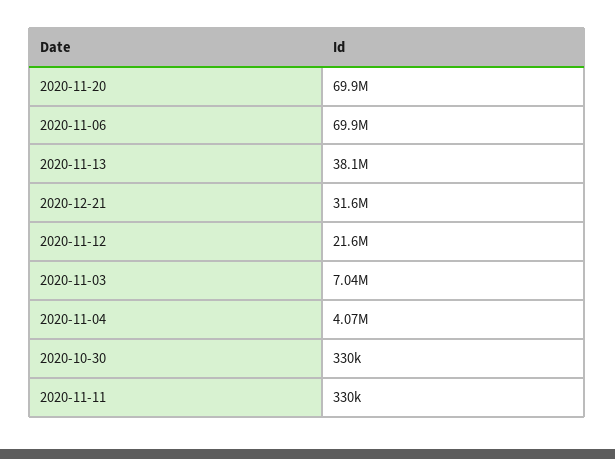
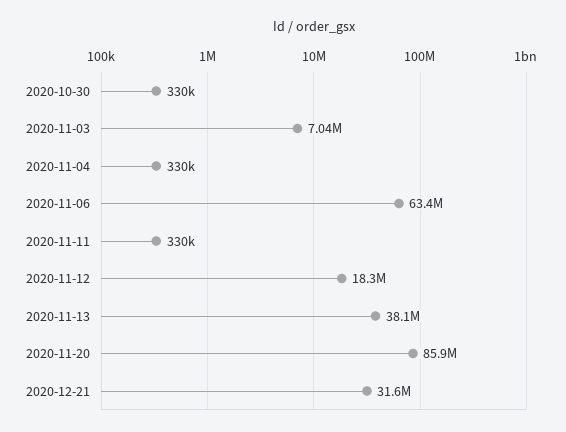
  {
-   "2020-11-20": 69900000,
+   "2020-11-20": 85900000,
-   "2020-11-06": 69900000,
+   "2020-11-06": 63400000,
    "2020-11-13": 38100000,
    "2020-12-21": 31600000,
-   "2020-11-12": 21600000,
+   "2020-11-12": 18300000,
    "2020-11-03": 7040000,
-   "2020-11-04": 4070000,
+   "2020-11-04": 330000,
    "2020-10-30": 330000,
    "2020-11-11": 330000
  }

